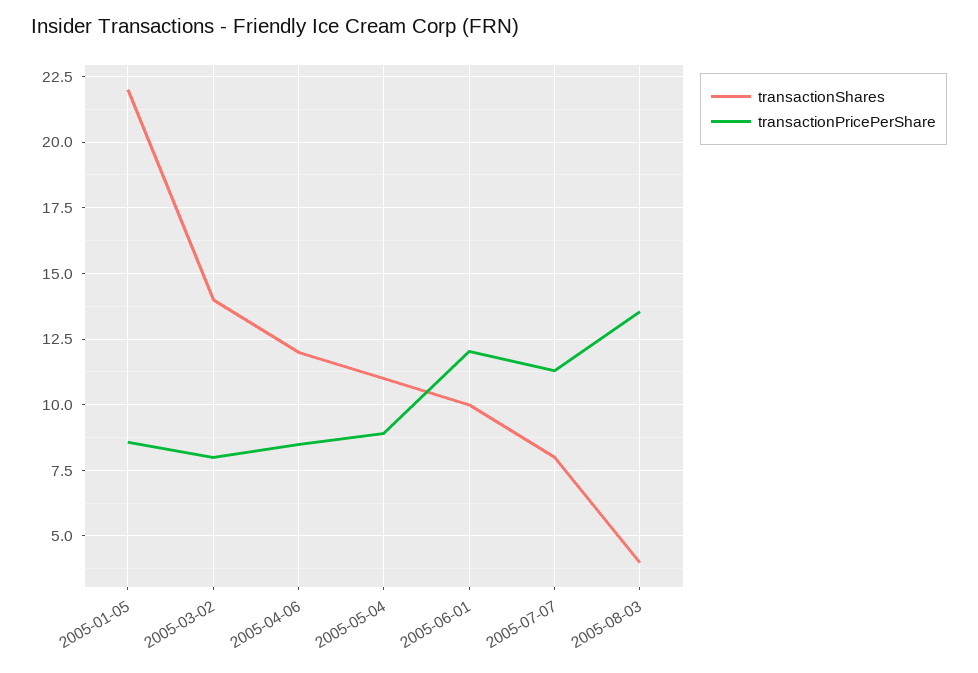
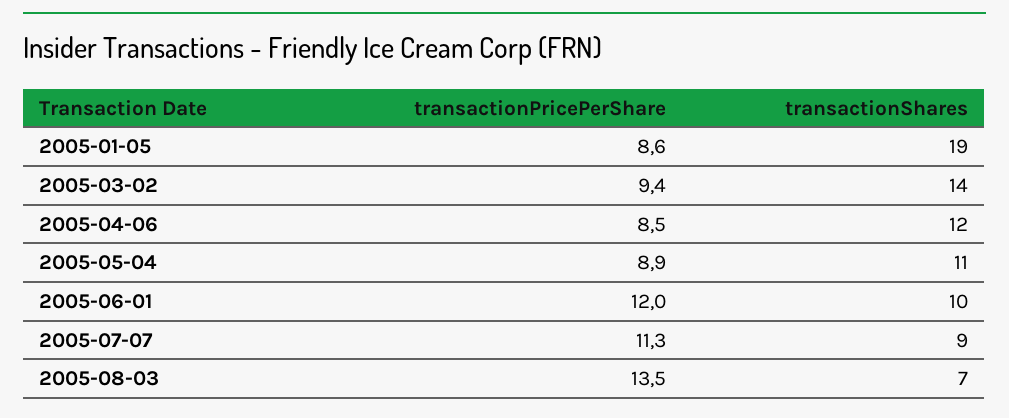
  {
    "transactionShares": {
-     "2005-01-05": 22,
+     "2005-01-05": 19,
      "2005-03-02": 14,
      "2005-04-06": 12,
      "2005-05-04": 11,
      "2005-06-01": 10,
-     "2005-07-07": 8,
+     "2005-07-07": 9,
-     "2005-08-03": 4
+     "2005-08-03": 7
    },
    "transactionPricePerShare": {
      "2005-01-05": 8.6,
-     "2005-03-02": 8,
+     "2005-03-02": 9.4,
      "2005-04-06": 8.5,
      "2005-05-04": 8.9,
      "2005-06-01": 12,
      "2005-07-07": 11.3,
      "2005-08-03": 13.5
    }
  }

